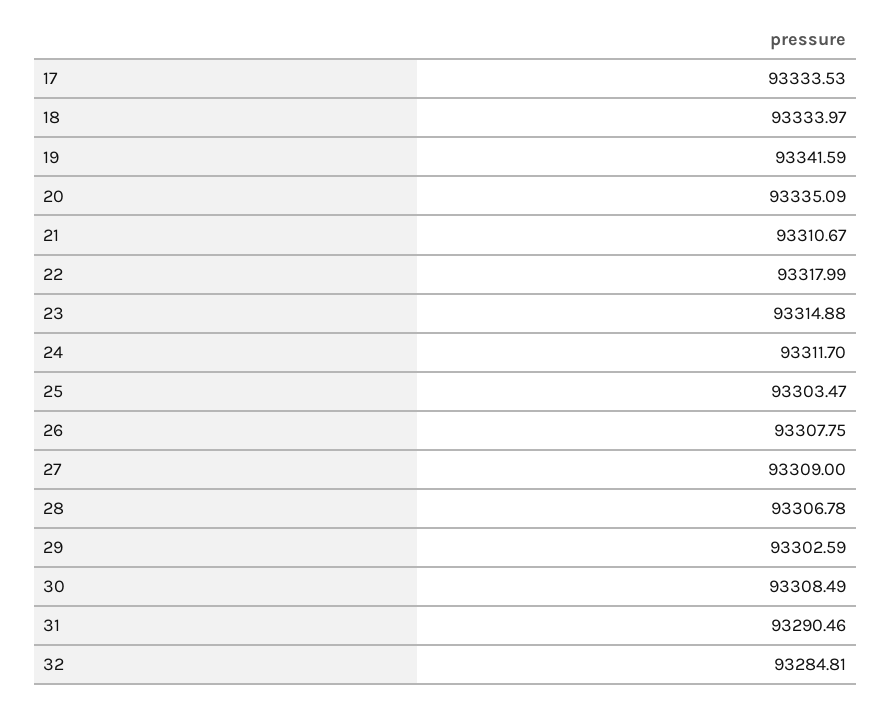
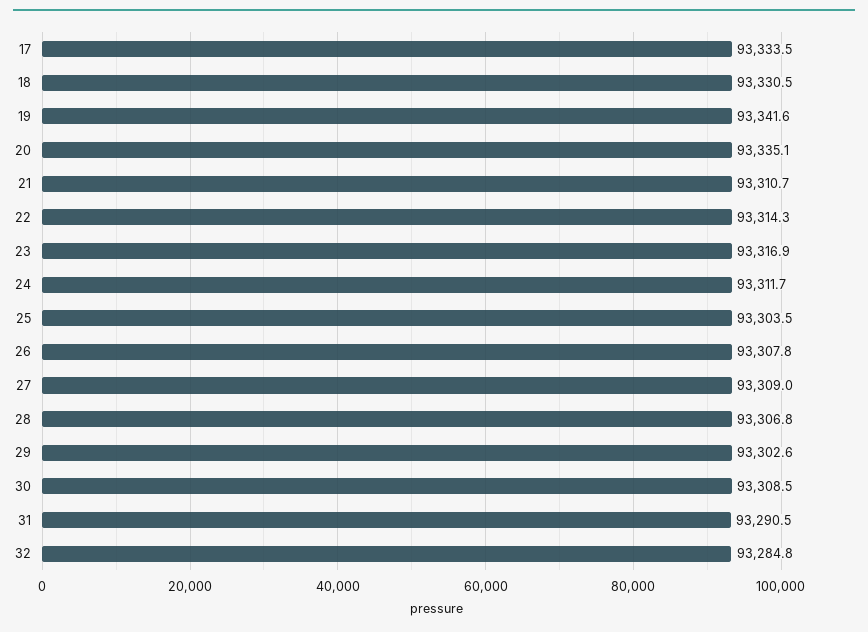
  {
    "17": 93333.53,
-   "18": 93333.97,
+   "18": 93330.5,
    "19": 93341.59,
    "20": 93335.09,
    "21": 93310.67,
-   "22": 93317.99,
+   "22": 93314.3,
-   "23": 93314.88,
+   "23": 93316.9,
    "24": 93311.7,
    "25": 93303.47,
    "26": 93307.75,
    "27": 93309,
    "28": 93306.78,
    "29": 93302.59,
    "30": 93308.49,
    "31": 93290.46,
    "32": 93284.81
  }

